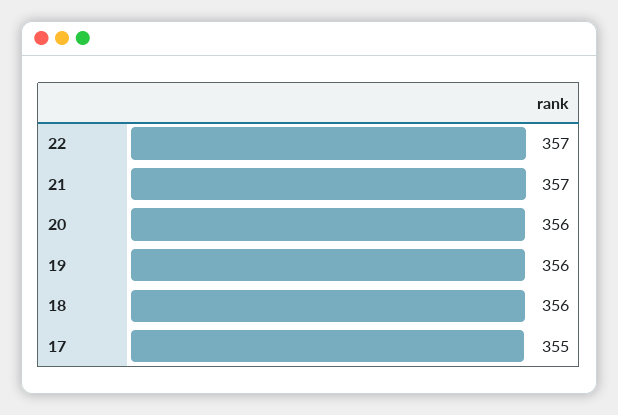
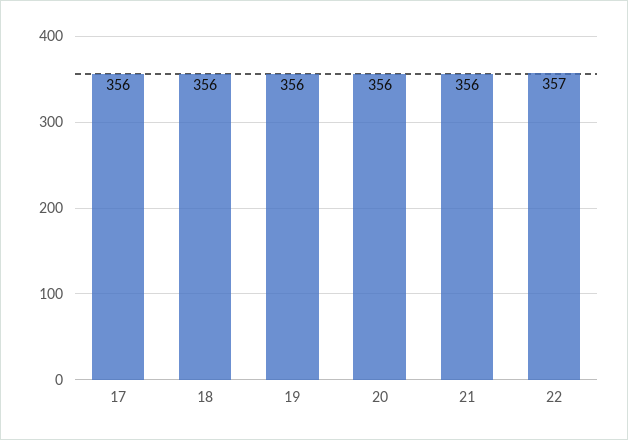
  {
    "22": 357,
-   "21": 357,
+   "21": 356,
    "20": 356,
    "19": 356,
    "18": 356,
-   "17": 355
+   "17": 356
  }

